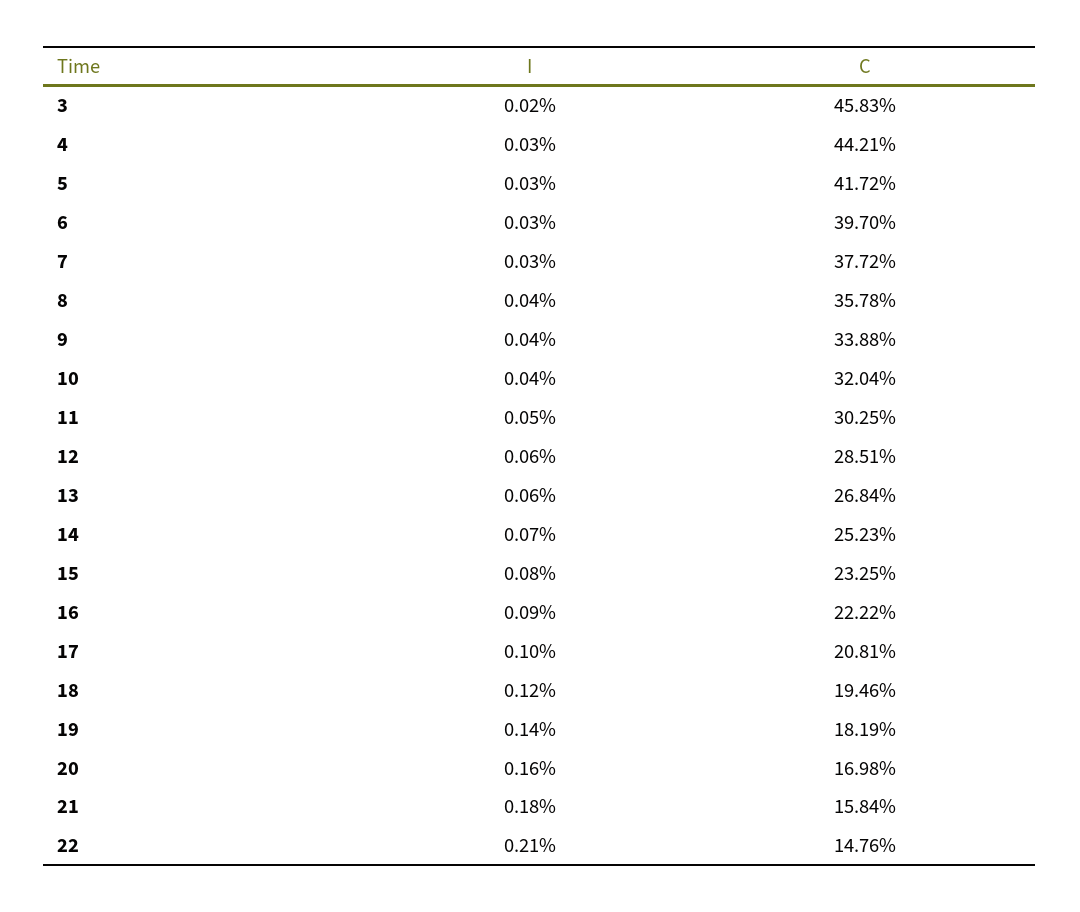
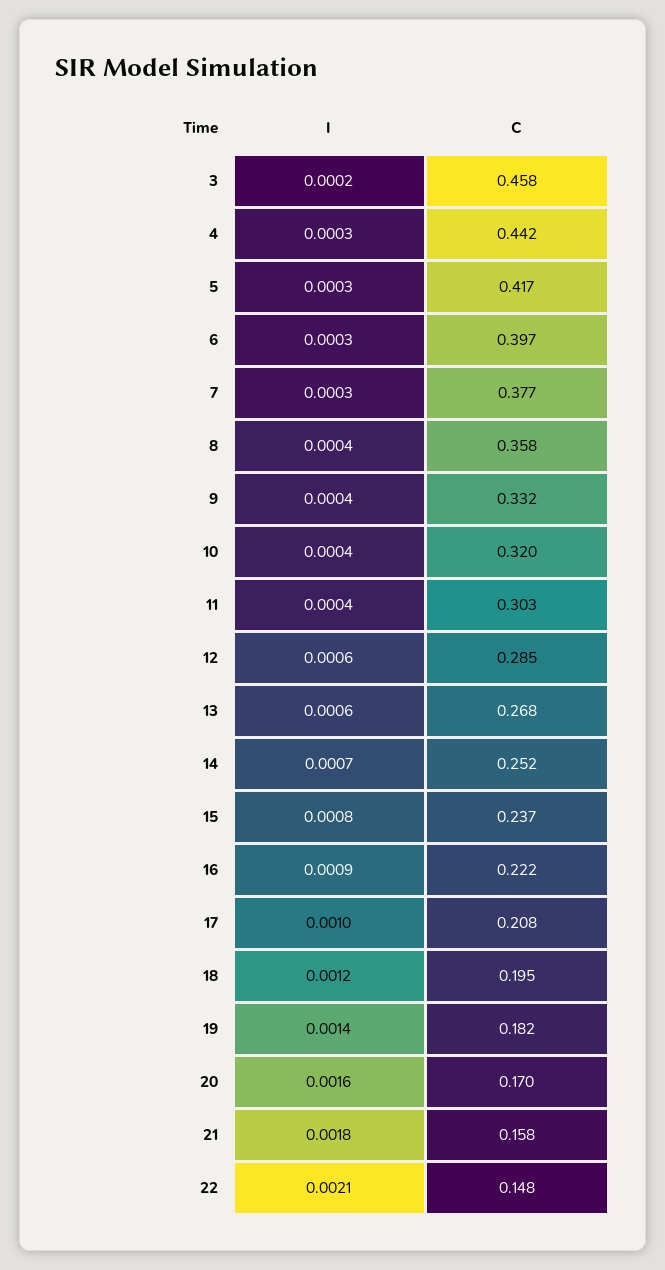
  {
    "I": {
      "3": 0.0002,
      "4": 0.0003,
      "5": 0.0003,
      "6": 0.0003,
      "7": 0.0003,
      "8": 0.0004,
      "9": 0.0004,
      "10": 0.0004,
-     "11": 0.0005,
+     "11": 0.0004,
      "12": 0.0006,
      "13": 0.0006,
      "14": 0.0007,
      "15": 0.0008,
      "16": 0.0009,
      "17": 0.001,
      "18": 0.0012,
      "19": 0.0014,
      "20": 0.0016,
      "21": 0.0018,
      "22": 0.0021
    },
    "C": {
      "3": 0.4583,
      "4": 0.4421,
      "5": 0.4172,
      "6": 0.397,
      "7": 0.3772,
      "8": 0.3578,
-     "9": 0.3388,
+     "9": 0.332,
      "10": 0.3204,
      "11": 0.3025,
      "12": 0.2851,
      "13": 0.2684,
      "14": 0.2523,
-     "15": 0.2325,
+     "15": 0.237,
      "16": 0.2222,
      "17": 0.2081,
      "18": 0.1946,
      "19": 0.1819,
      "20": 0.1698,
      "21": 0.1584,
      "22": 0.1476
    }
  }

